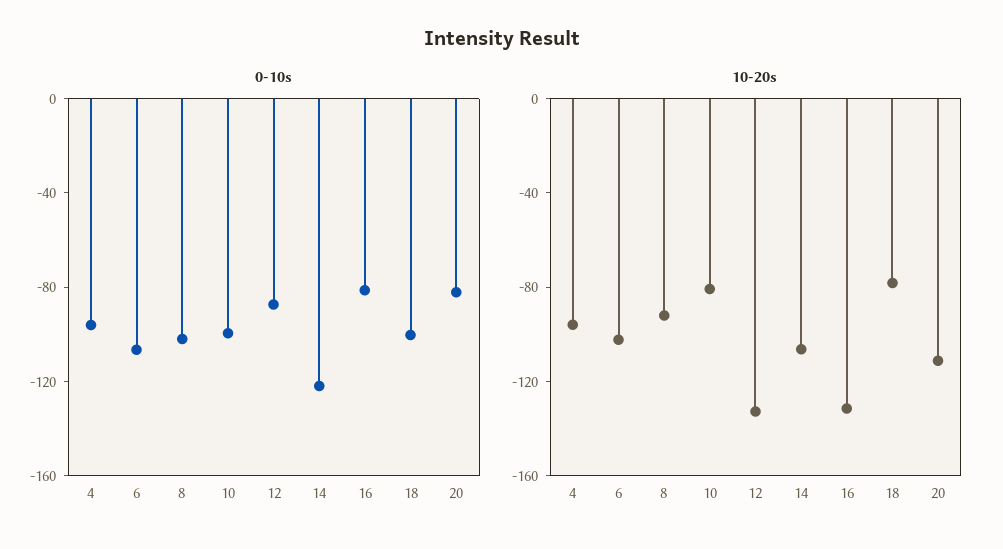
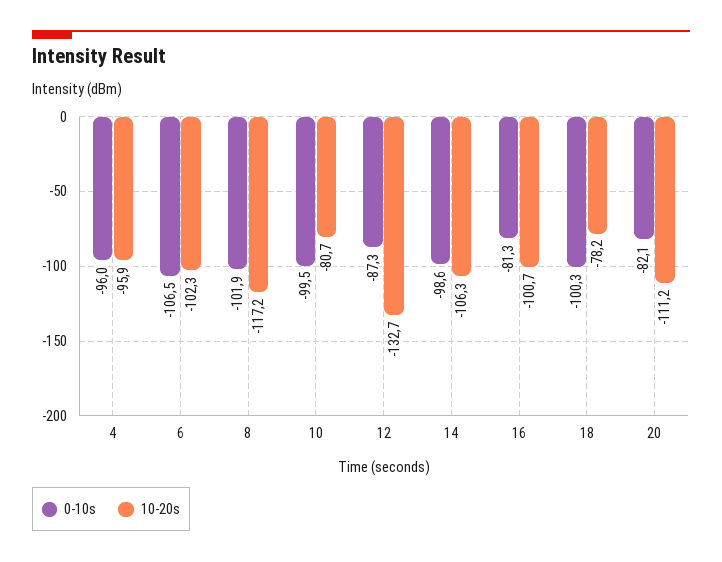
  {
    "0-10s": {
      "4": -96,
      "6": -106.5,
      "8": -101.9,
      "10": -99.5,
      "12": -87.3,
-     "14": -120,
+     "14": -98.6,
      "16": -81.3,
      "18": -100.3,
      "20": -82.1
    },
    "10-20s": {
      "4": -95.9,
      "6": -102.3,
-     "8": -90,
+     "8": -117.2,
      "10": -80.7,
      "12": -132.7,
      "14": -106.3,
-     "16": -130,
+     "16": -100.7,
      "18": -78.2,
      "20": -111.2
    }
  }

